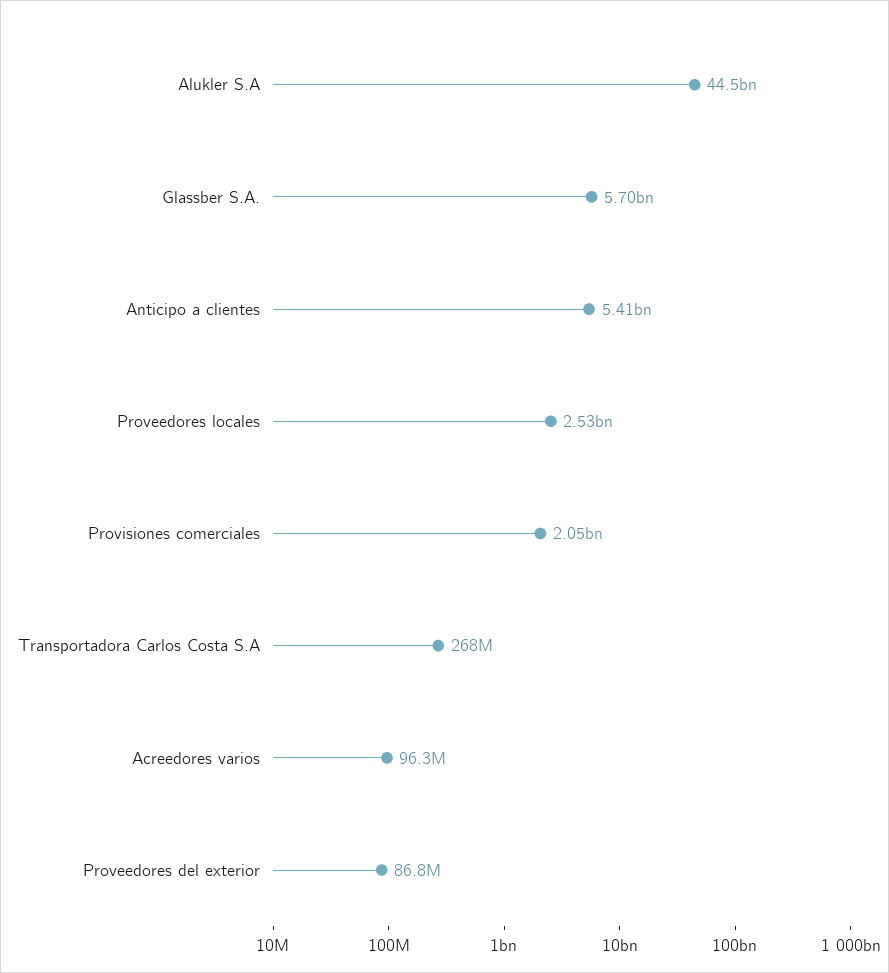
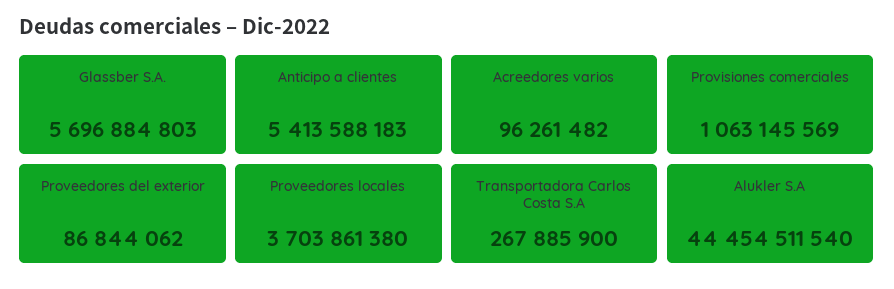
  {
    "Alukler S.A": 44454511540,
    "Glassber S.A.": 5696884803,
    "Anticipo a clientes": 5413588183,
-   "Proveedores locales": 2530000000,
+   "Proveedores locales": 3703861380,
-   "Provisiones comerciales": 2050000000,
+   "Provisiones comerciales": 1063145569,
    "Transportadora Carlos Costa S.A": 267885900,
    "Acreedores varios": 96261482,
    "Proveedores del exterior": 86844062
  }

